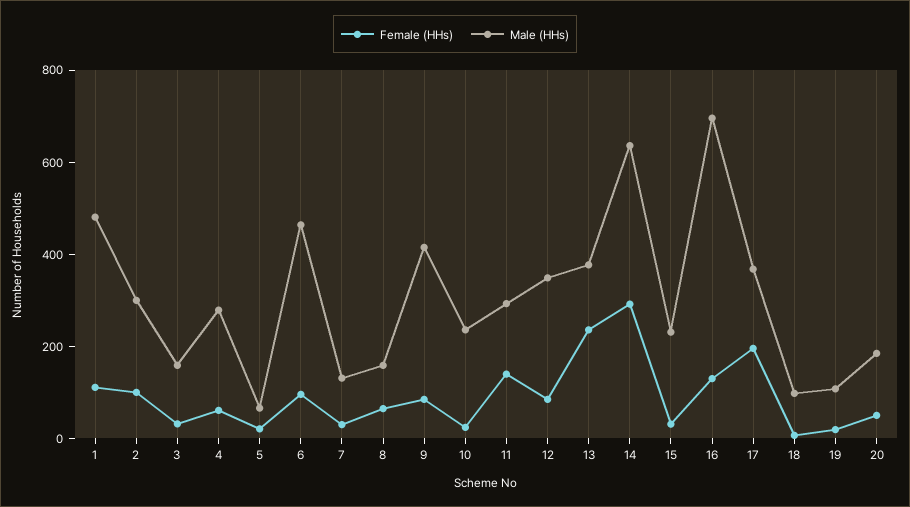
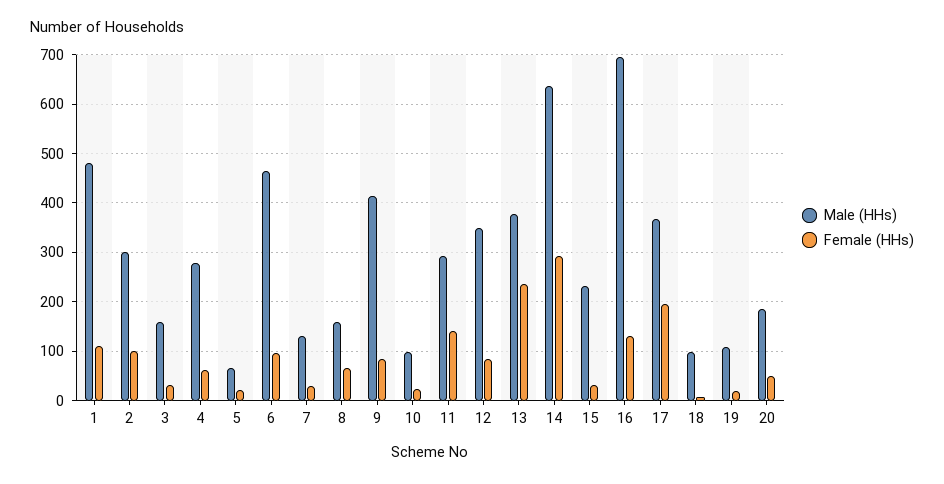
  {
    "Female (HHs)": {
      "1": 120,
      "2": 100,
      "3": 40,
      "4": 60,
      "5": 20,
      "6": 100,
      "7": 40,
      "8": 60,
      "9": 80,
      "10": 20,
      "11": 140,
      "12": 80,
      "13": 240,
      "14": 300,
      "15": 40,
      "16": 140,
      "17": 200,
      "18": 0,
      "19": 20,
      "20": 60
    },
    "Male (HHs)": {
      "1": 480,
      "2": 300,
      "3": 160,
      "4": 280,
      "5": 60,
      "6": 460,
      "7": 140,
      "8": 160,
      "9": 420,
-     "10": 250,
+     "10": 100,
      "11": 300,
      "12": 340,
      "13": 380,
      "14": 640,
      "15": 240,
      "16": 700,
      "17": 360,
      "18": 100,
      "19": 100,
      "20": 180
    }
  }

